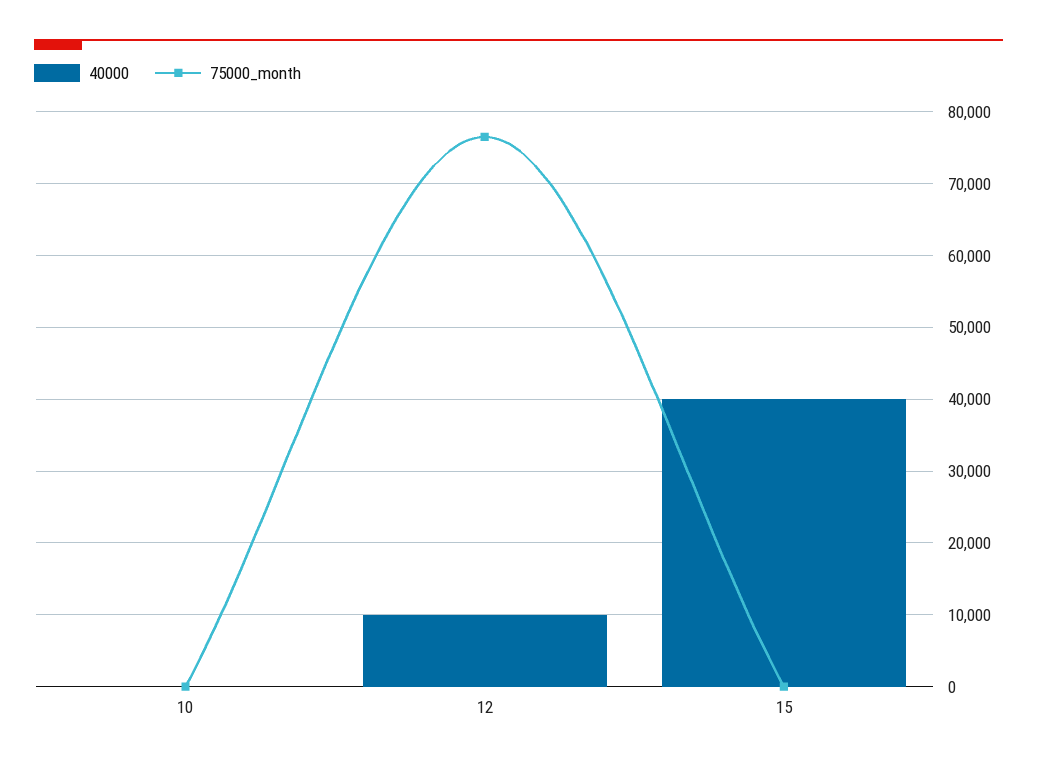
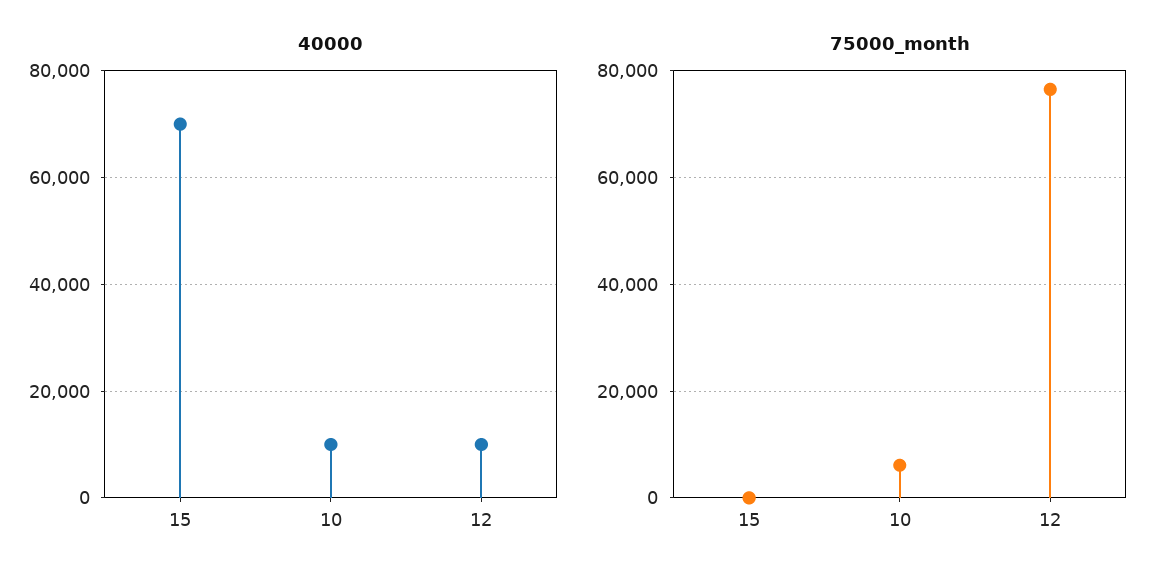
  {
    "40000": {
-     "10": 0,
+     "10": 10000,
      "12": 10000,
-     "15": 40000
+     "15": 70000
    },
    "75000_month": {
-     "10": 0,
+     "10": 6000,
      "12": 77000,
      "15": 0
    }
  }

